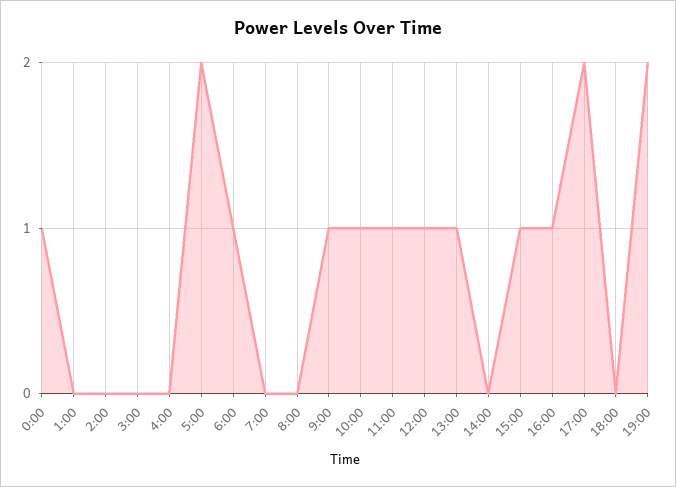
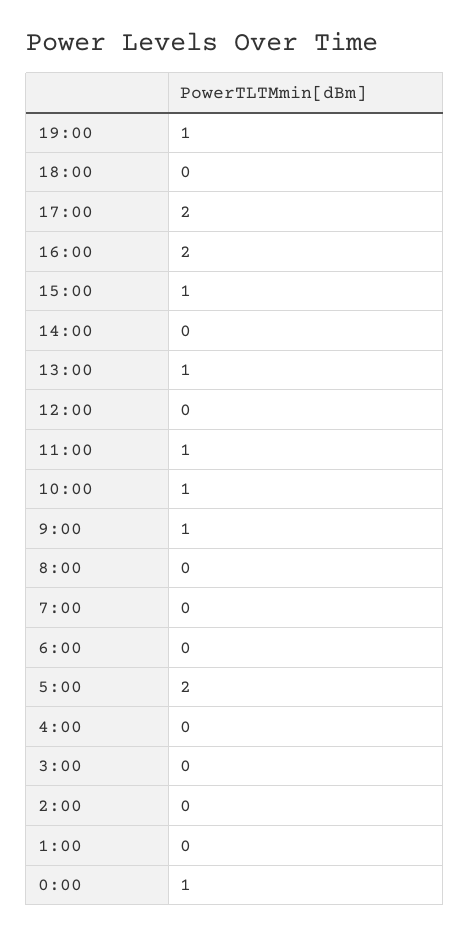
  {
    "0:00": 1,
    "1:00": 0,
    "2:00": 0,
    "3:00": 0,
    "4:00": 0,
    "5:00": 2,
-   "6:00": 1,
+   "6:00": 0,
    "7:00": 0,
    "8:00": 0,
    "9:00": 1,
    "10:00": 1,
    "11:00": 1,
-   "12:00": 1,
+   "12:00": 0,
    "13:00": 1,
    "14:00": 0,
    "15:00": 1,
-   "16:00": 1,
+   "16:00": 2,
    "17:00": 2,
    "18:00": 0,
-   "19:00": 2
+   "19:00": 1
  }

